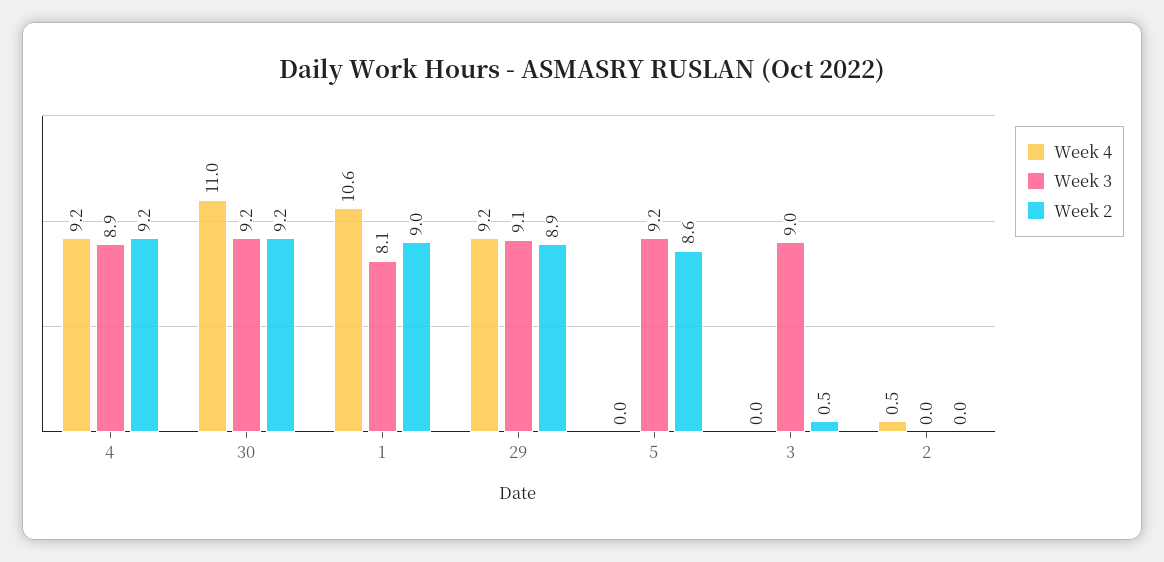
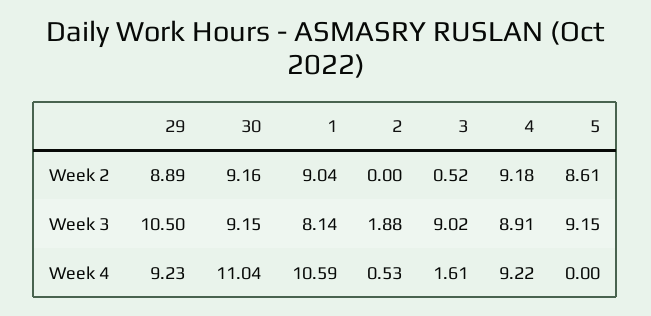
  {
    "Week 4": {
      "4": 9.22,
      "30": 11.04,
      "1": 10.59,
      "29": 9.23,
      "5": 0,
-     "3": 0,
+     "3": 1.61,
      "2": 0.53
    },
    "Week 3": {
      "4": 8.91,
      "30": 9.15,
      "1": 8.14,
-     "29": 9.1,
+     "29": 10.5,
      "5": 9.15,
      "3": 9.02,
-     "2": 0
+     "2": 1.88
    },
    "Week 2": {
      "4": 9.18,
      "30": 9.16,
      "1": 9.04,
      "29": 8.89,
      "5": 8.61,
      "3": 0.52,
      "2": 0
    }
  }

